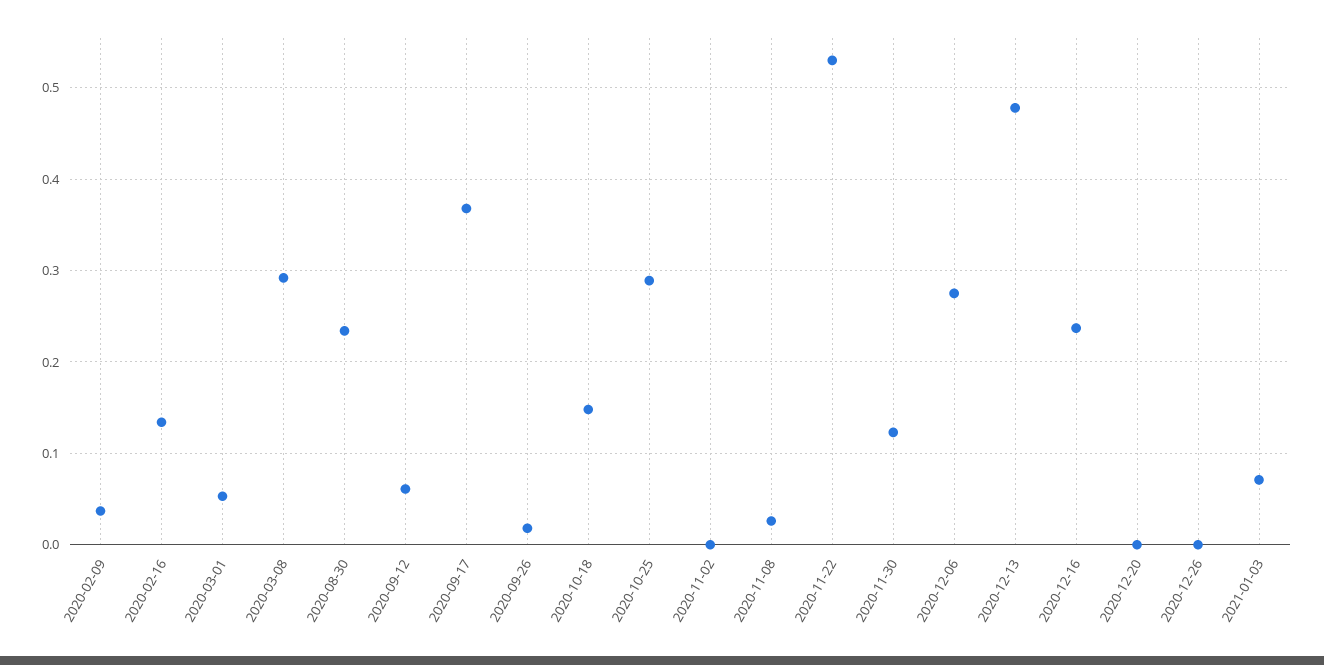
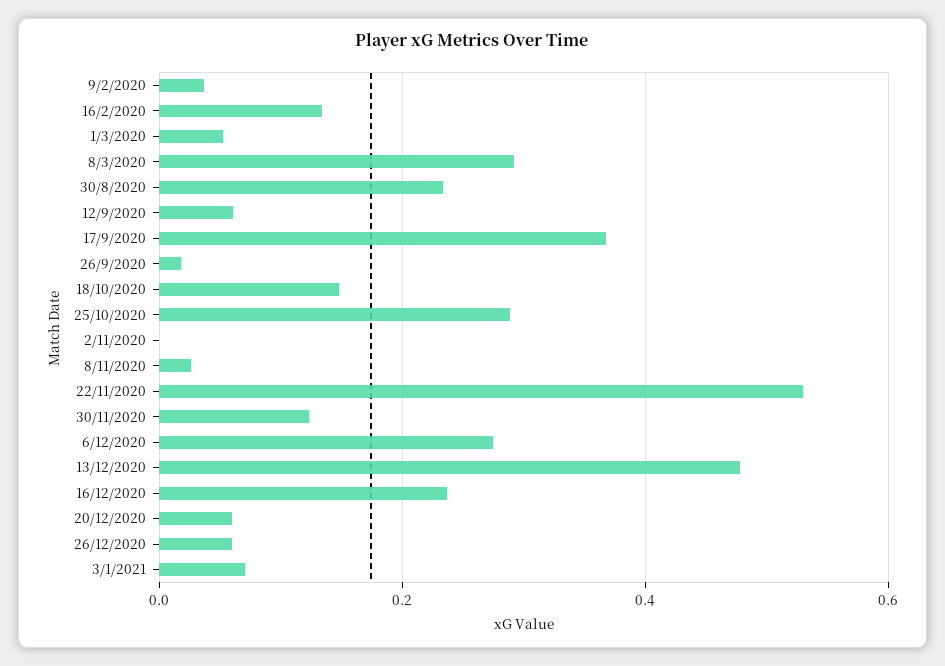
  {
    "2020-02-09": 0.04,
    "2020-02-16": 0.13,
    "2020-03-01": 0.05,
    "2020-03-08": 0.29,
    "2020-08-30": 0.23,
    "2020-09-12": 0.06,
    "2020-09-17": 0.37,
    "2020-09-26": 0.02,
    "2020-10-18": 0.15,
    "2020-10-25": 0.29,
    "2020-11-02": 0,
    "2020-11-08": 0.03,
    "2020-11-22": 0.53,
    "2020-11-30": 0.12,
    "2020-12-06": 0.28,
    "2020-12-13": 0.48,
    "2020-12-16": 0.24,
-   "2020-12-20": 0,
+   "2020-12-20": 0.06,
-   "2020-12-26": 0,
+   "2020-12-26": 0.06,
    "2021-01-03": 0.07
  }

